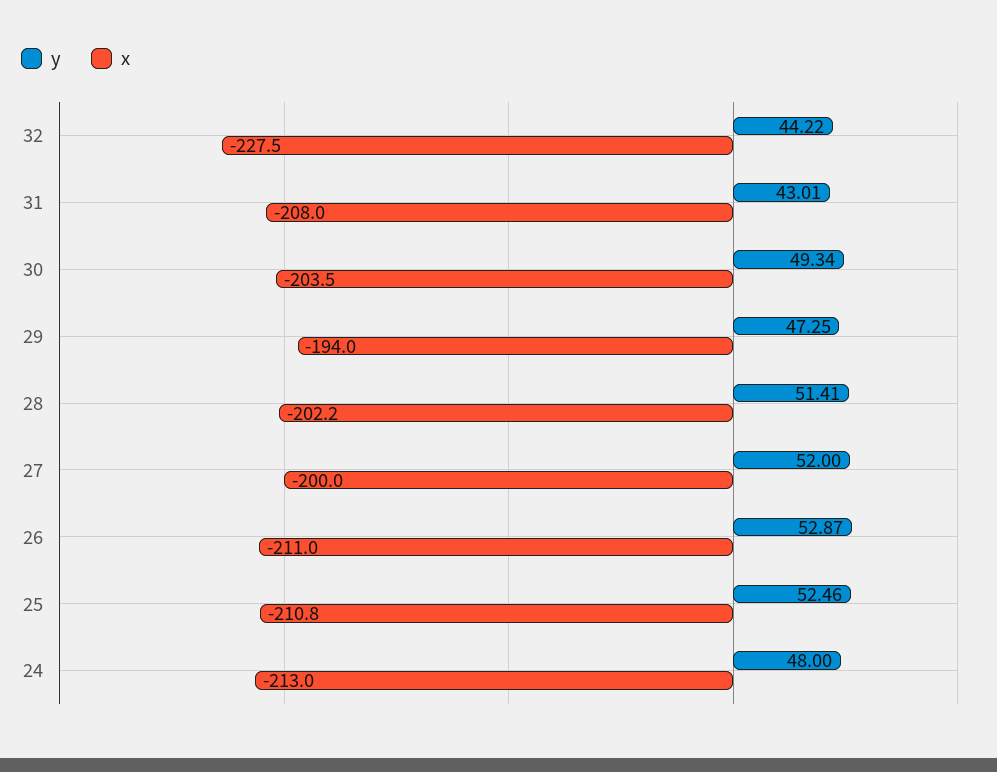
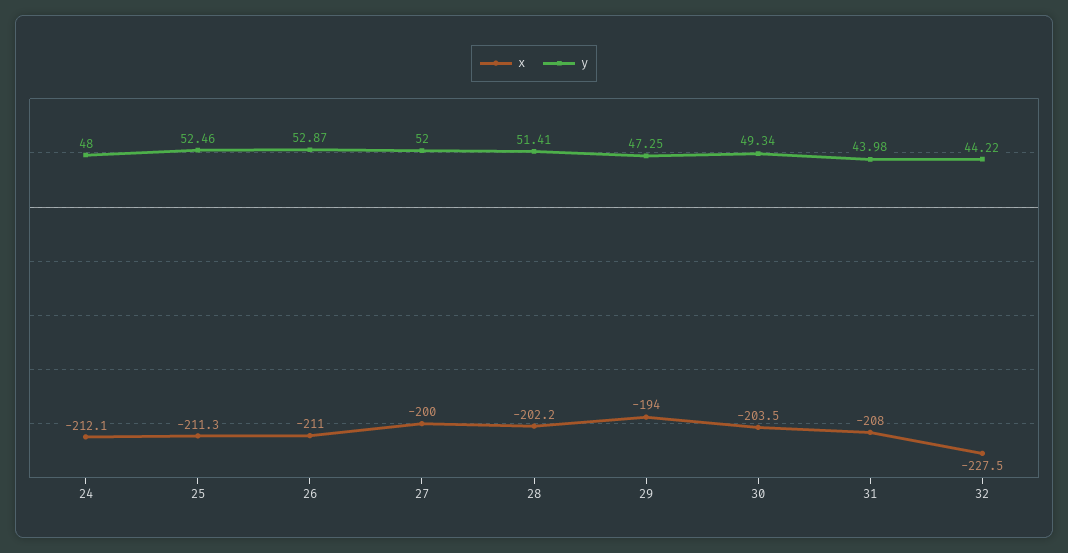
  {
    "y": {
      "32": 44.22,
-     "31": 43.01,
+     "31": 43.98,
      "30": 49.34,
      "29": 47.25,
      "28": 51.41,
      "27": 52,
      "26": 52.87,
      "25": 52.46,
      "24": 48
    },
    "x": {
      "32": -227.5,
      "31": -208,
      "30": -203.5,
      "29": -194,
      "28": -202.2,
      "27": -200,
      "26": -211,
-     "25": -210.8,
+     "25": -211.3,
-     "24": -213
+     "24": -212.1
    }
  }

